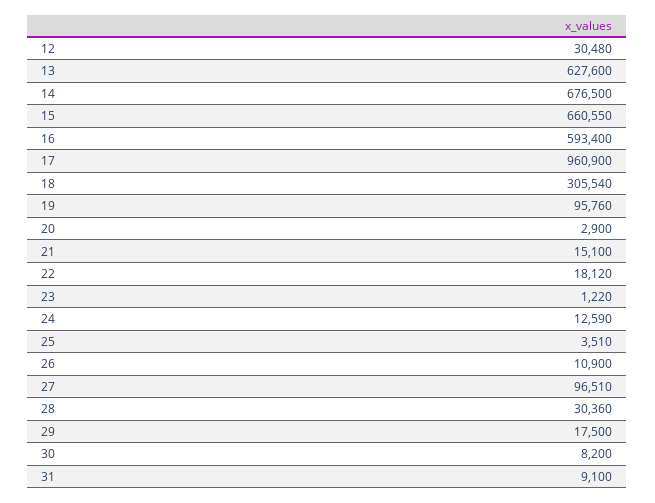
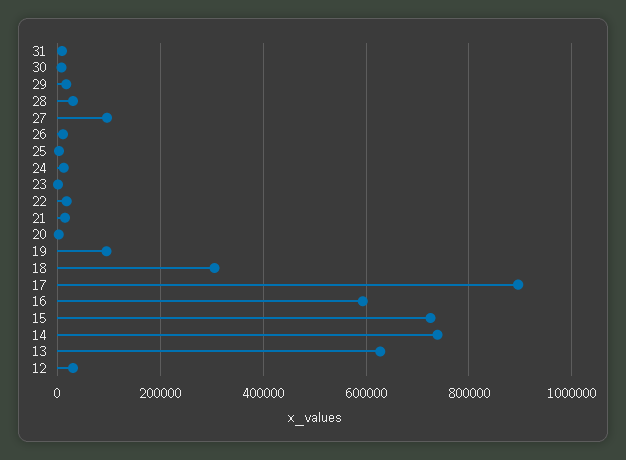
  {
    "12": 30480,
    "13": 627600,
-   "14": 676500,
+   "14": 740000,
-   "15": 660550,
+   "15": 720000,
    "16": 593400,
-   "17": 960900,
+   "17": 900000,
    "18": 305540,
    "19": 95760,
    "20": 2900,
    "21": 15100,
    "22": 18120,
    "23": 1220,
    "24": 12590,
    "25": 3510,
    "26": 10900,
    "27": 96510,
    "28": 30360,
    "29": 17500,
    "30": 8200,
    "31": 9100
  }

